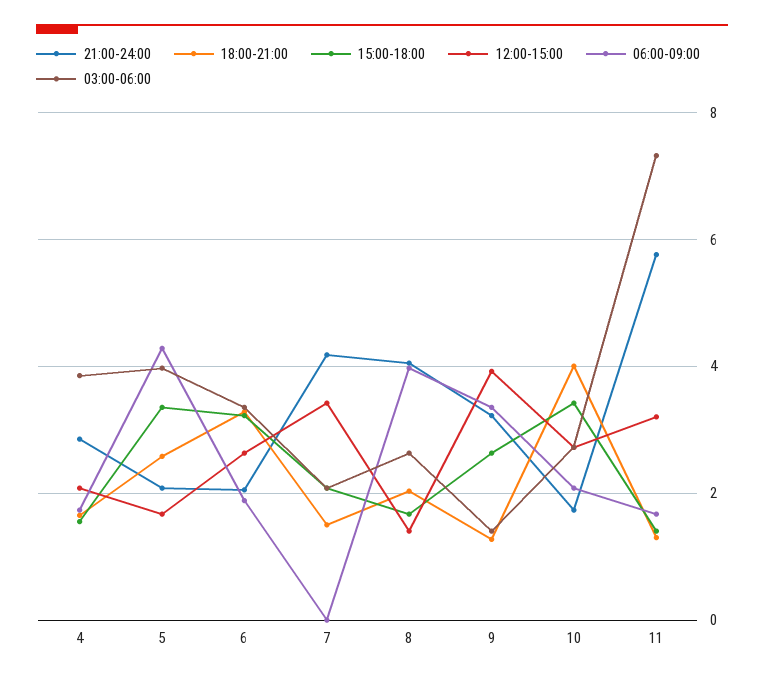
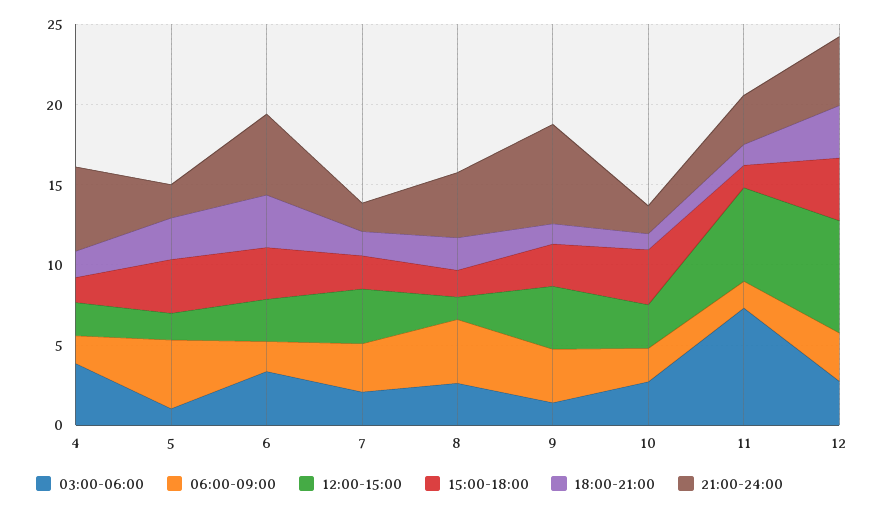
  {
    "21:00-24:00": {
-     "4": 2.8,
+     "4": 5,
      "5": 2,
-     "6": 2,
+     "6": 5,
-     "7": 4.2,
+     "7": 2,
      "8": 4,
-     "9": 3.2,
+     "9": 6,
      "10": 1.8,
-     "11": 5.8
+     "11": 3,
+     "12": 4
    },
    "18:00-21:00": {
      "4": 1.6,
      "5": 2.6,
      "6": 3.2,
      "7": 1.6,
      "8": 2,
      "9": 1.2,
-     "10": 4,
+     "10": 1,
-     "11": 1.4
+     "11": 1.4,
+     "12": 3
    },
    "15:00-18:00": {
      "4": 1.6,
      "5": 3.4,
      "6": 3.2,
      "7": 2,
      "8": 1.6,
      "9": 2.6,
      "10": 3.4,
-     "11": 1.4
+     "11": 1.4,
+     "12": 4
    },
    "12:00-15:00": {
      "4": 2,
      "5": 1.6,
      "6": 2.6,
      "7": 3.4,
      "8": 1.4,
      "9": 4,
      "10": 2.8,
-     "11": 3.2
+     "11": 6,
+     "12": 7
    },
    "06:00-09:00": {
      "4": 1.8,
      "5": 4.2,
      "6": 1.8,
-     "7": 0,
+     "7": 3,
      "8": 4,
      "9": 3.4,
      "10": 2,
-     "11": 1.6
+     "11": 1.6,
+     "12": 3
    },
    "03:00-06:00": {
      "4": 3.8,
-     "5": 4,
+     "5": 1,
      "6": 3.4,
      "7": 2,
      "8": 2.6,
      "9": 1.4,
      "10": 2.8,
-     "11": 7.4
+     "11": 7.4,
+     "12": 3
    }
  }

